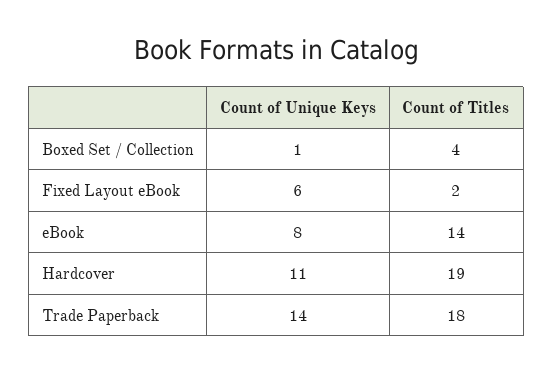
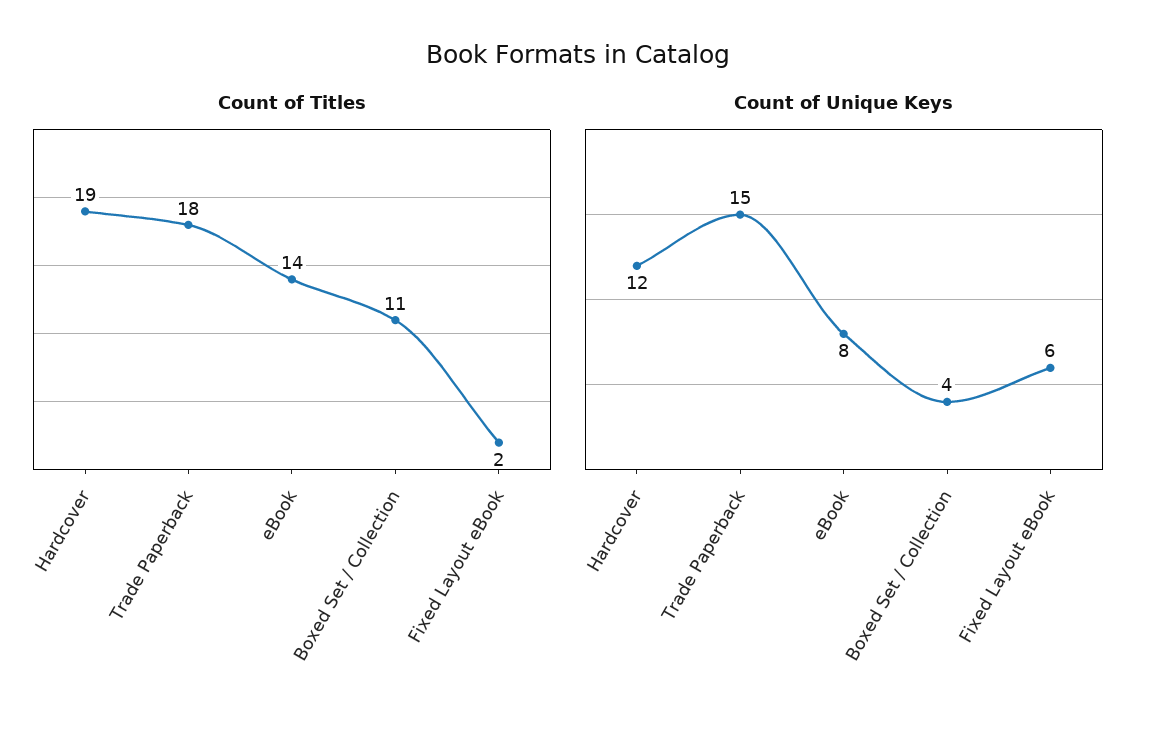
  {
    "Count of Unique Keys": {
-     "Boxed Set / Collection": 1,
+     "Boxed Set / Collection": 4,
      "Fixed Layout eBook": 6,
      "eBook": 8,
-     "Hardcover": 11,
+     "Hardcover": 12,
-     "Trade Paperback": 14
+     "Trade Paperback": 15
    },
    "Count of Titles": {
-     "Boxed Set / Collection": 4,
+     "Boxed Set / Collection": 11,
      "Fixed Layout eBook": 2,
      "eBook": 14,
      "Hardcover": 19,
      "Trade Paperback": 18
    }
  }

